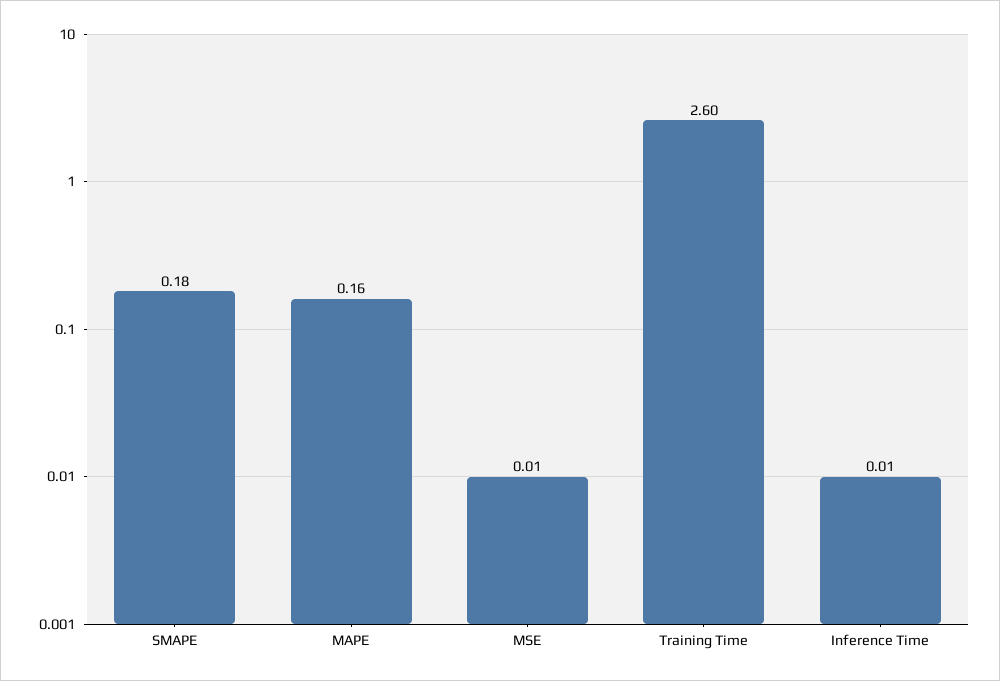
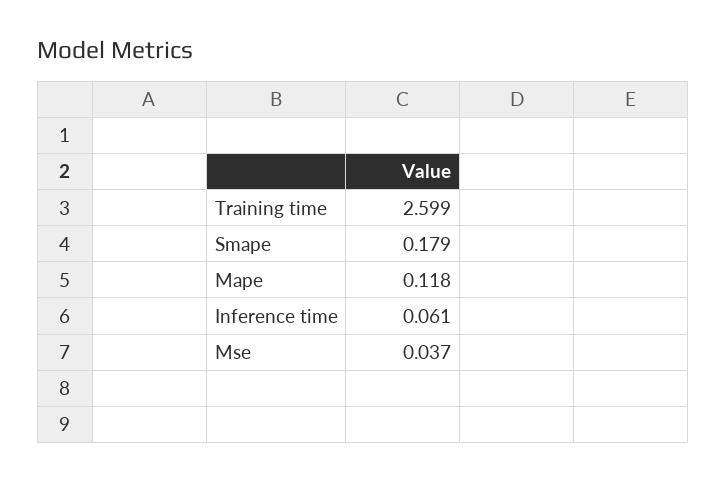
  {
    "SMAPE": 0.179,
-   "MAPE": 0.16,
+   "MAPE": 0.118,
-   "MSE": 0.01,
+   "MSE": 0.037,
    "Training Time": 2.599,
-   "Inference Time": 0.01
+   "Inference Time": 0.061
  }

